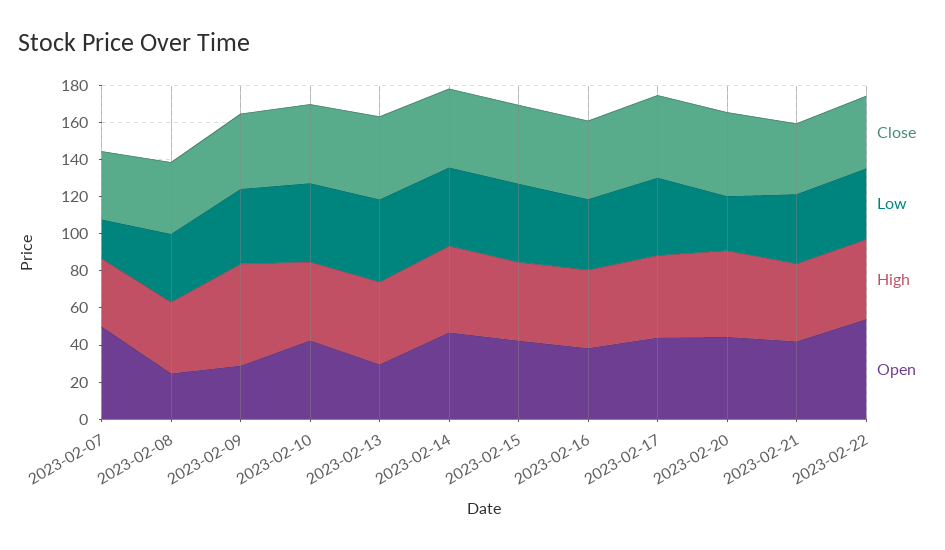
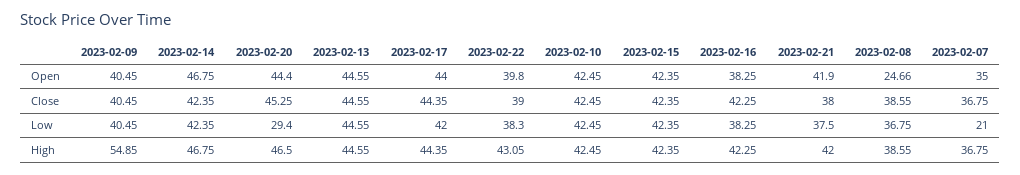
  {
    "Close": {
      "2023-02-07": 36.75,
      "2023-02-08": 38.55,
      "2023-02-09": 40.45,
      "2023-02-10": 42.45,
      "2023-02-13": 44.55,
      "2023-02-14": 42.35,
      "2023-02-15": 42.35,
      "2023-02-16": 42.25,
      "2023-02-17": 44.35,
      "2023-02-20": 45.25,
      "2023-02-21": 38,
      "2023-02-22": 39
    },
    "Low": {
      "2023-02-07": 21,
      "2023-02-08": 36.75,
      "2023-02-09": 40.45,
      "2023-02-10": 42.45,
      "2023-02-13": 44.55,
      "2023-02-14": 42.35,
      "2023-02-15": 42.35,
      "2023-02-16": 38.25,
      "2023-02-17": 42,
      "2023-02-20": 29.4,
      "2023-02-21": 37.5,
      "2023-02-22": 38.3
    },
    "High": {
      "2023-02-07": 36.75,
      "2023-02-08": 38.55,
      "2023-02-09": 54.85,
      "2023-02-10": 42.45,
      "2023-02-13": 44.55,
      "2023-02-14": 46.75,
      "2023-02-15": 42.35,
      "2023-02-16": 42.25,
      "2023-02-17": 44.35,
      "2023-02-20": 46.5,
      "2023-02-21": 42,
      "2023-02-22": 43.05
    },
    "Open": {
-     "2023-02-07": 50,
+     "2023-02-07": 35,
      "2023-02-08": 24.66,
-     "2023-02-09": 30,
+     "2023-02-09": 40.45,
      "2023-02-10": 42.45,
-     "2023-02-13": 30,
+     "2023-02-13": 44.55,
      "2023-02-14": 46.75,
      "2023-02-15": 42.35,
      "2023-02-16": 38.25,
      "2023-02-17": 44,
      "2023-02-20": 44.4,
      "2023-02-21": 41.9,
-     "2023-02-22": 55
+     "2023-02-22": 39.8
    }
  }

